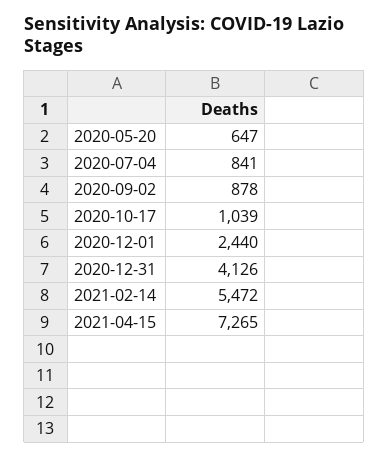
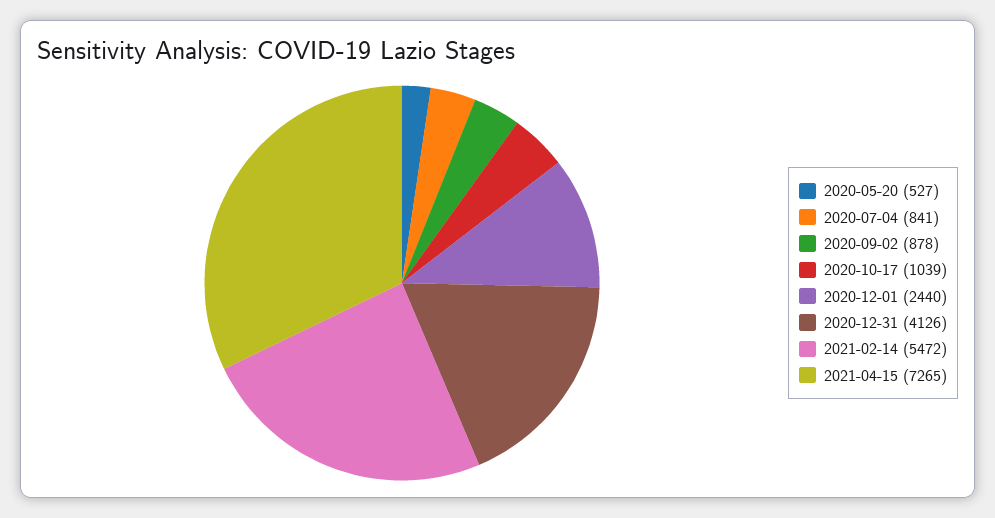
  {
-   "2020-05-20": 647,
+   "2020-05-20": 527,
    "2020-07-04": 841,
    "2020-09-02": 878,
    "2020-10-17": 1039,
    "2020-12-01": 2440,
    "2020-12-31": 4126,
    "2021-02-14": 5472,
    "2021-04-15": 7265
  }

